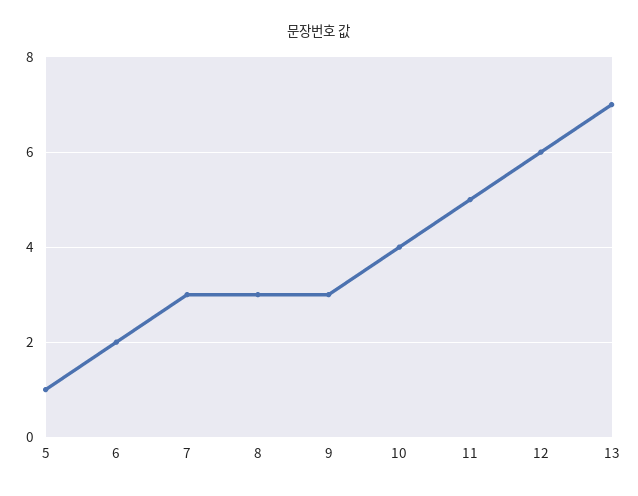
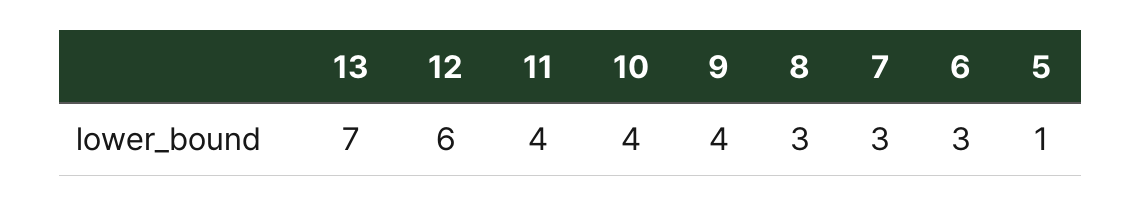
  {
    "5": 1,
-   "6": 2,
+   "6": 3,
    "7": 3,
    "8": 3,
-   "9": 3,
+   "9": 4,
    "10": 4,
-   "11": 5,
+   "11": 4,
    "12": 6,
    "13": 7
  }

